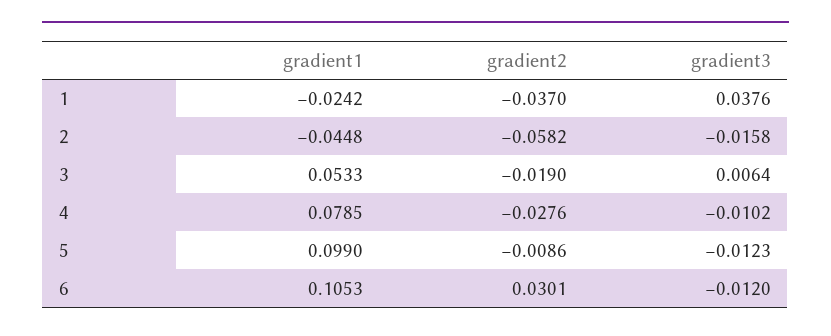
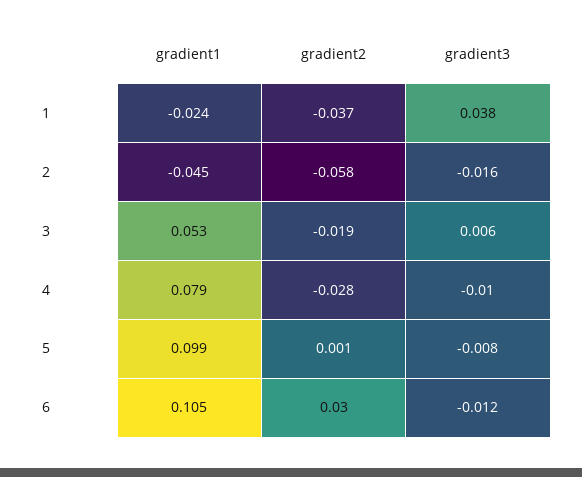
  {
    "gradient1": {
      "1": -0.0242,
      "2": -0.0448,
      "3": 0.0533,
      "4": 0.0785,
      "5": 0.099,
      "6": 0.1053
    },
    "gradient2": {
      "1": -0.037,
      "2": -0.0582,
      "3": -0.019,
      "4": -0.0276,
-     "5": -0.0086,
+     "5": 0.001,
      "6": 0.0301
    },
    "gradient3": {
      "1": 0.0376,
      "2": -0.0158,
      "3": 0.0064,
      "4": -0.0102,
-     "5": -0.0123,
+     "5": -0.008,
      "6": -0.012
    }
  }

